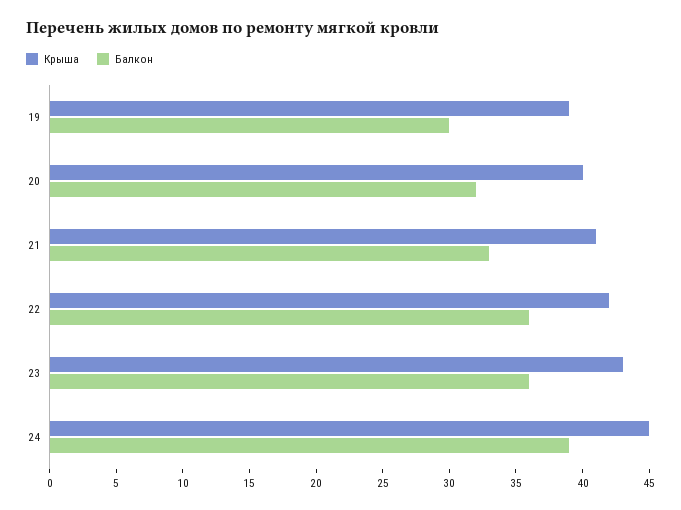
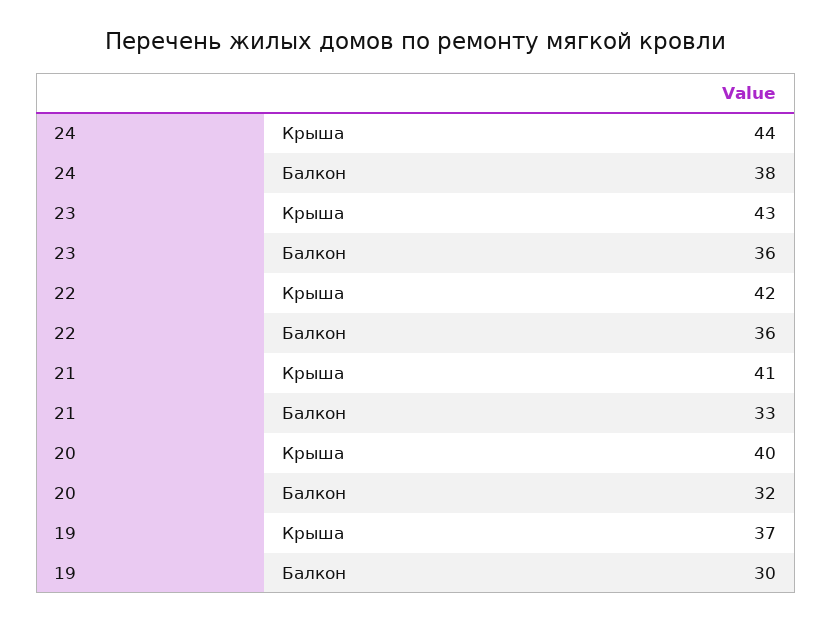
  {
    "Крыша": {
-     "19": 39,
+     "19": 37,
      "20": 40,
      "21": 41,
      "22": 42,
      "23": 43,
-     "24": 45
+     "24": 44
    },
    "Балкон": {
      "19": 30,
      "20": 32,
      "21": 33,
      "22": 36,
      "23": 36,
-     "24": 39
+     "24": 38
    }
  }

